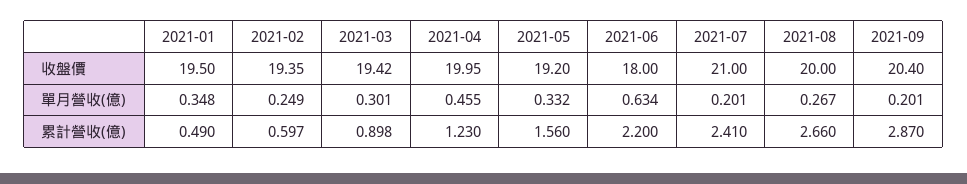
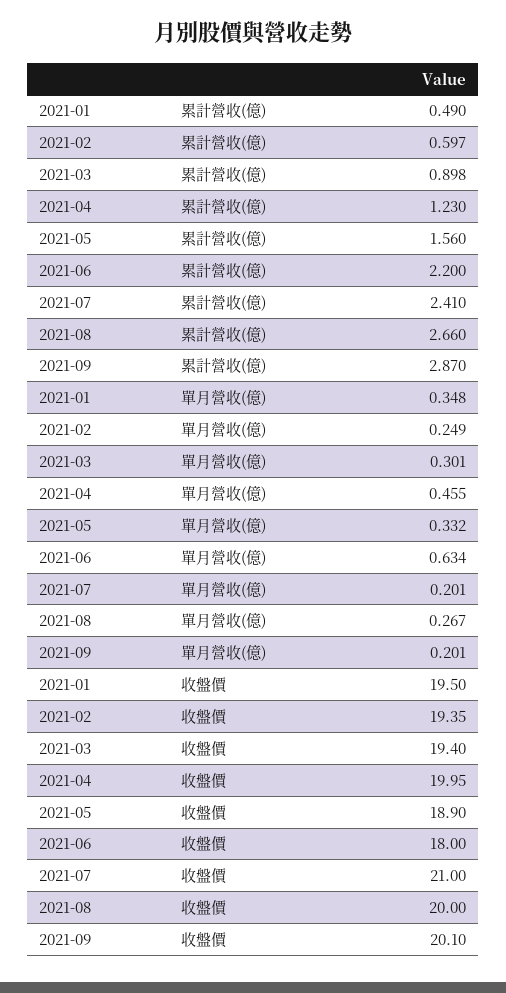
  {
    "2021-01": {
      "收盤價": 19.5,
      "單月營收(億)": 0.348,
      "累計營收(億)": 0.49
    },
    "2021-02": {
      "收盤價": 19.35,
      "單月營收(億)": 0.249,
      "累計營收(億)": 0.597
    },
    "2021-03": {
-     "收盤價": 19.42,
+     "收盤價": 19.4,
      "單月營收(億)": 0.301,
      "累計營收(億)": 0.898
    },
    "2021-04": {
      "收盤價": 19.95,
      "單月營收(億)": 0.455,
      "累計營收(億)": 1.23
    },
    "2021-05": {
-     "收盤價": 19.2,
+     "收盤價": 18.9,
      "單月營收(億)": 0.332,
      "累計營收(億)": 1.56
    },
    "2021-06": {
      "收盤價": 18,
      "單月營收(億)": 0.634,
      "累計營收(億)": 2.2
    },
    "2021-07": {
      "收盤價": 21,
      "單月營收(億)": 0.201,
      "累計營收(億)": 2.41
    },
    "2021-08": {
      "收盤價": 20,
      "單月營收(億)": 0.267,
      "累計營收(億)": 2.66
    },
    "2021-09": {
-     "收盤價": 20.4,
+     "收盤價": 20.1,
      "單月營收(億)": 0.201,
      "累計營收(億)": 2.87
    }
  }

